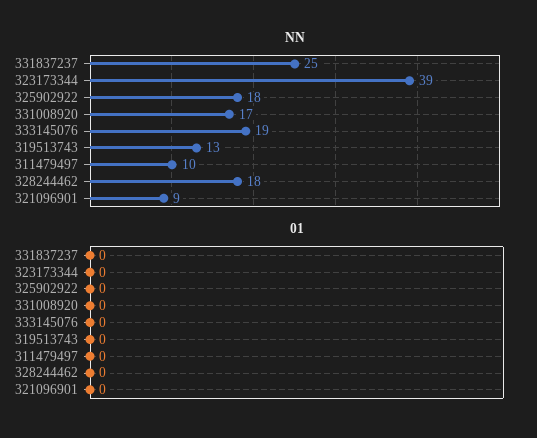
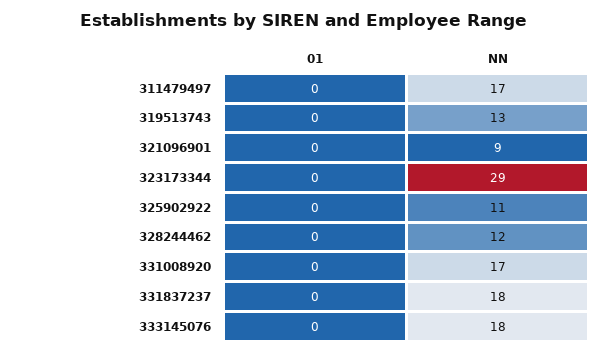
  {
    "NN": {
-     "331837237": 25,
+     "331837237": 18,
-     "323173344": 39,
+     "323173344": 29,
-     "325902922": 18,
+     "325902922": 11,
      "331008920": 17,
-     "333145076": 19,
+     "333145076": 18,
      "319513743": 13,
-     "311479497": 10,
+     "311479497": 17,
-     "328244462": 18,
+     "328244462": 12,
      "321096901": 9
    },
    "01": {
      "331837237": 0,
      "323173344": 0,
      "325902922": 0,
      "331008920": 0,
      "333145076": 0,
      "319513743": 0,
      "311479497": 0,
      "328244462": 0,
      "321096901": 0
    }
  }

